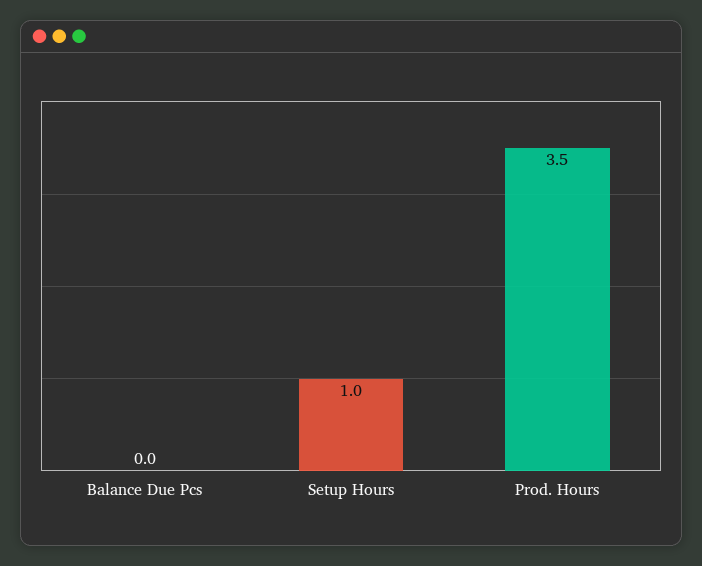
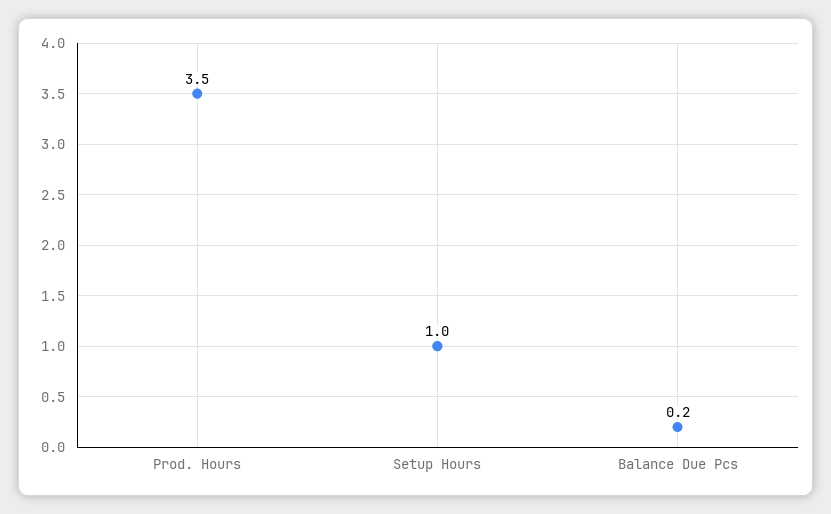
  {
-   "Balance Due Pcs": 0,
+   "Balance Due Pcs": 0.2,
    "Setup Hours": 1,
    "Prod. Hours": 3.5
  }

